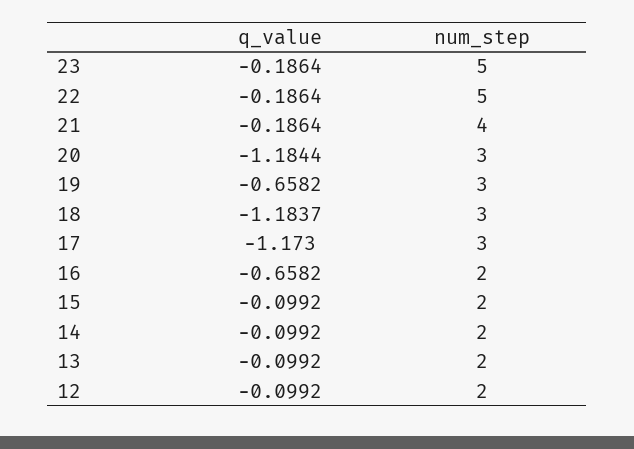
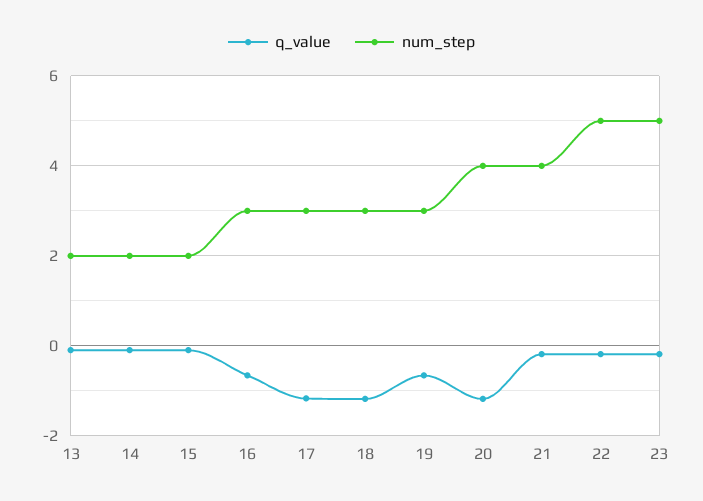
  {
    "q_value": {
      "23": -0.1864,
      "22": -0.1864,
      "21": -0.1864,
      "20": -1.1844,
      "19": -0.6582,
      "18": -1.1837,
      "17": -1.173,
      "16": -0.6582,
      "15": -0.0992,
      "14": -0.0992,
-     "13": -0.0992,
+     "13": -0.0992
-     "12": -0.0992
    },
    "num_step": {
      "23": 5,
      "22": 5,
      "21": 4,
-     "20": 3,
+     "20": 4,
      "19": 3,
      "18": 3,
      "17": 3,
-     "16": 2,
+     "16": 3,
      "15": 2,
      "14": 2,
-     "13": 2,
+     "13": 2
-     "12": 2
    }
  }

